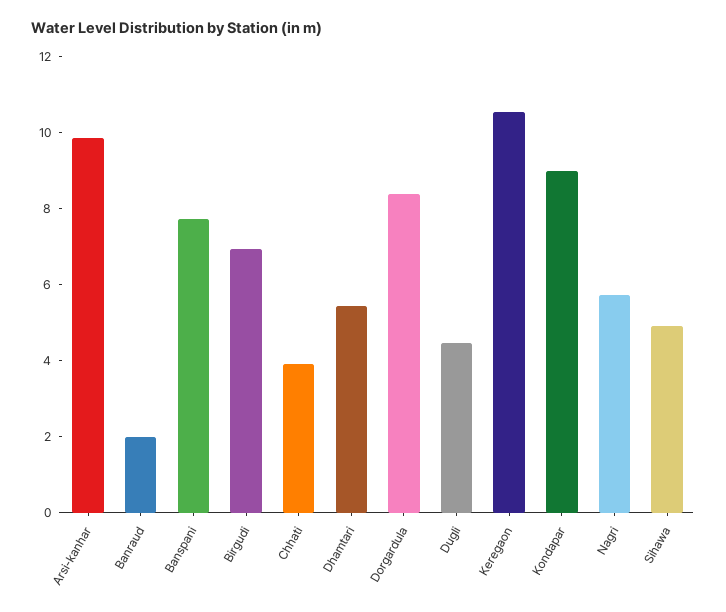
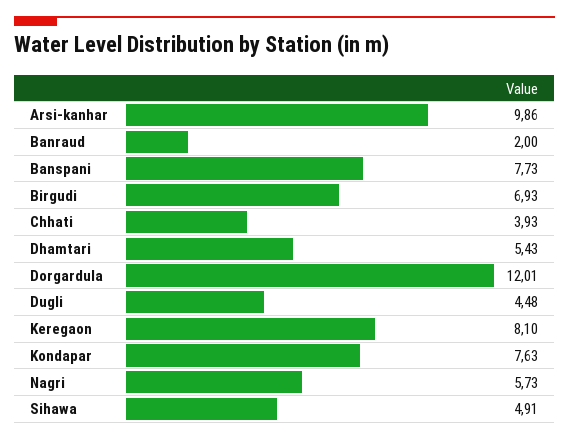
  {
    "Arsi-kanhar": 9.86,
    "Banraud": 2,
    "Banspani": 7.73,
    "Birgudi": 6.93,
    "Chhati": 3.93,
    "Dhamtari": 5.43,
-   "Dorgardula": 8.5,
+   "Dorgardula": 12.01,
    "Dugli": 4.48,
-   "Keregaon": 10.5,
+   "Keregaon": 8.1,
-   "Kondapar": 9,
+   "Kondapar": 7.63,
    "Nagri": 5.73,
    "Sihawa": 4.91
  }

